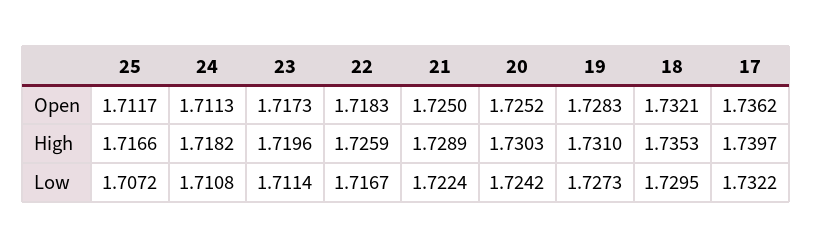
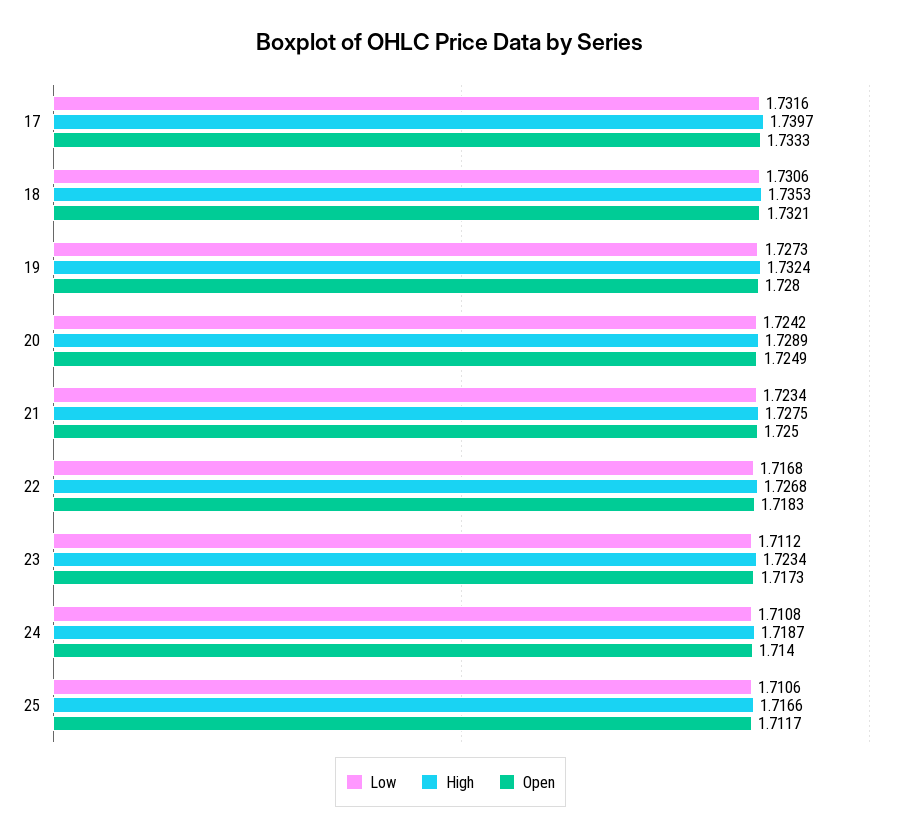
  {
    "Open": {
      "25": 1.7117,
-     "24": 1.7113,
+     "24": 1.714,
      "23": 1.7173,
      "22": 1.7183,
      "21": 1.725,
-     "20": 1.7252,
+     "20": 1.7249,
-     "19": 1.7283,
+     "19": 1.728,
      "18": 1.7321,
-     "17": 1.7362
+     "17": 1.7333
    },
    "High": {
      "25": 1.7166,
-     "24": 1.7182,
+     "24": 1.7187,
-     "23": 1.7196,
+     "23": 1.7234,
-     "22": 1.7259,
+     "22": 1.7268,
-     "21": 1.7289,
+     "21": 1.7275,
-     "20": 1.7303,
+     "20": 1.7289,
-     "19": 1.731,
+     "19": 1.7324,
      "18": 1.7353,
      "17": 1.7397
    },
    "Low": {
-     "25": 1.7072,
+     "25": 1.7106,
      "24": 1.7108,
-     "23": 1.7114,
+     "23": 1.7112,
-     "22": 1.7167,
+     "22": 1.7168,
-     "21": 1.7224,
+     "21": 1.7234,
      "20": 1.7242,
      "19": 1.7273,
-     "18": 1.7295,
+     "18": 1.7306,
-     "17": 1.7322
+     "17": 1.7316
    }
  }

